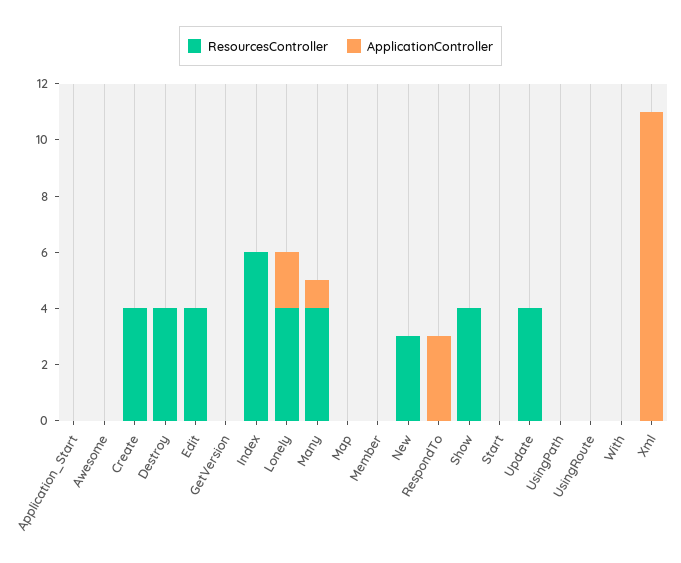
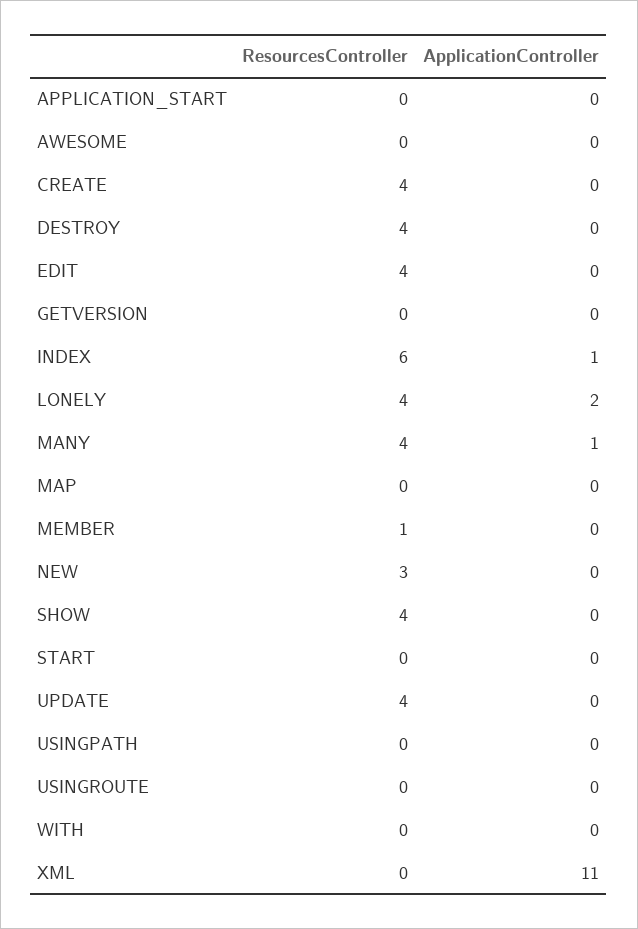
  {
    "ResourcesController": {
      "Application_Start": 0,
      "Awesome": 0,
      "Create": 4,
      "Destroy": 4,
      "Edit": 4,
      "GetVersion": 0,
      "Index": 6,
      "Lonely": 4,
      "Many": 4,
      "Map": 0,
-     "Member": 0,
+     "Member": 1,
      "New": 3,
-     "RespondTo": 0,
      "Show": 4,
      "Start": 0,
      "Update": 4,
      "UsingPath": 0,
      "UsingRoute": 0,
      "With": 0,
      "Xml": 0
    },
    "ApplicationController": {
      "Application_Start": 0,
      "Awesome": 0,
      "Create": 0,
      "Destroy": 0,
      "Edit": 0,
      "GetVersion": 0,
-     "Index": 0,
+     "Index": 1,
      "Lonely": 2,
      "Many": 1,
      "Map": 0,
      "Member": 0,
      "New": 0,
-     "RespondTo": 3,
      "Show": 0,
      "Start": 0,
      "Update": 0,
      "UsingPath": 0,
      "UsingRoute": 0,
      "With": 0,
      "Xml": 11
    }
  }

